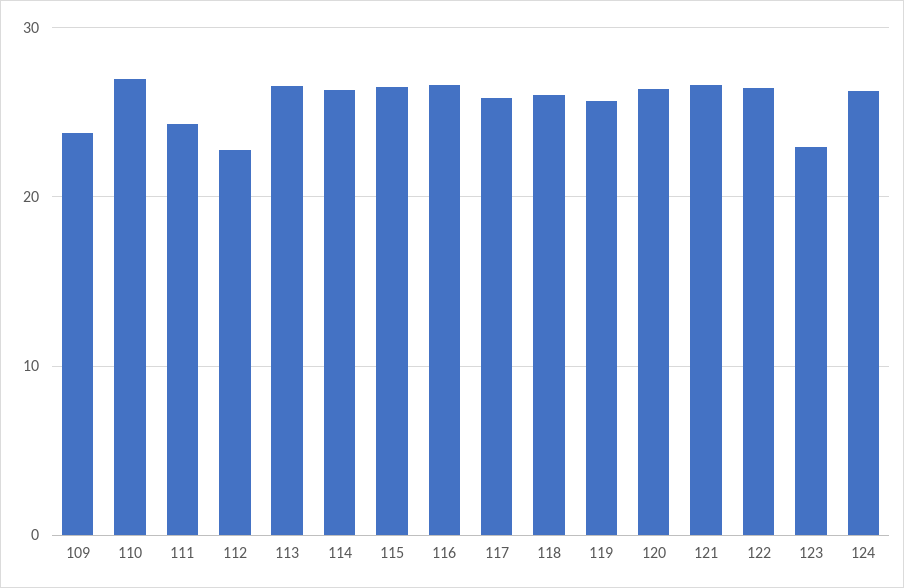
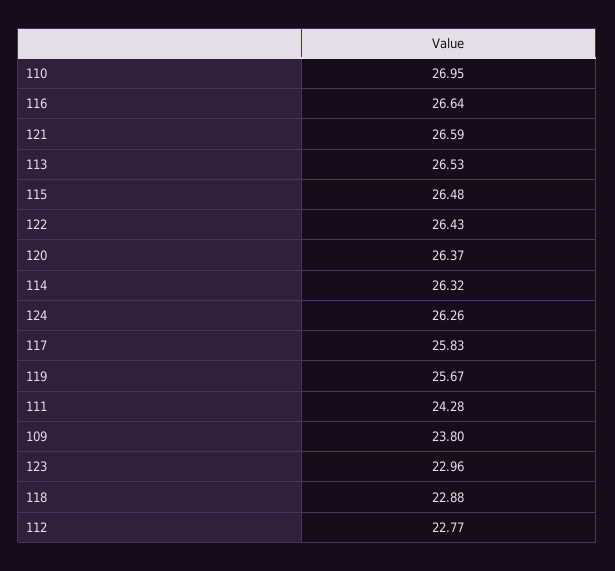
  {
    "109": 23.8,
    "110": 26.95,
    "111": 24.28,
    "112": 22.77,
    "113": 26.53,
    "114": 26.32,
    "115": 26.48,
    "116": 26.64,
    "117": 25.83,
-   "118": 26,
+   "118": 22.88,
    "119": 25.67,
    "120": 26.37,
    "121": 26.59,
    "122": 26.43,
    "123": 22.96,
    "124": 26.26
  }

